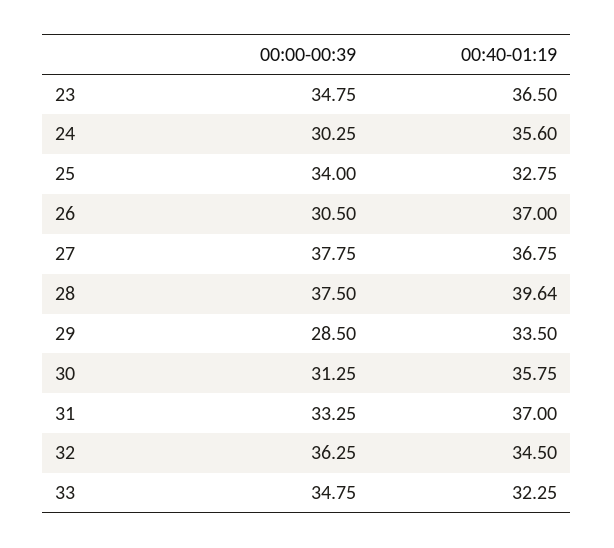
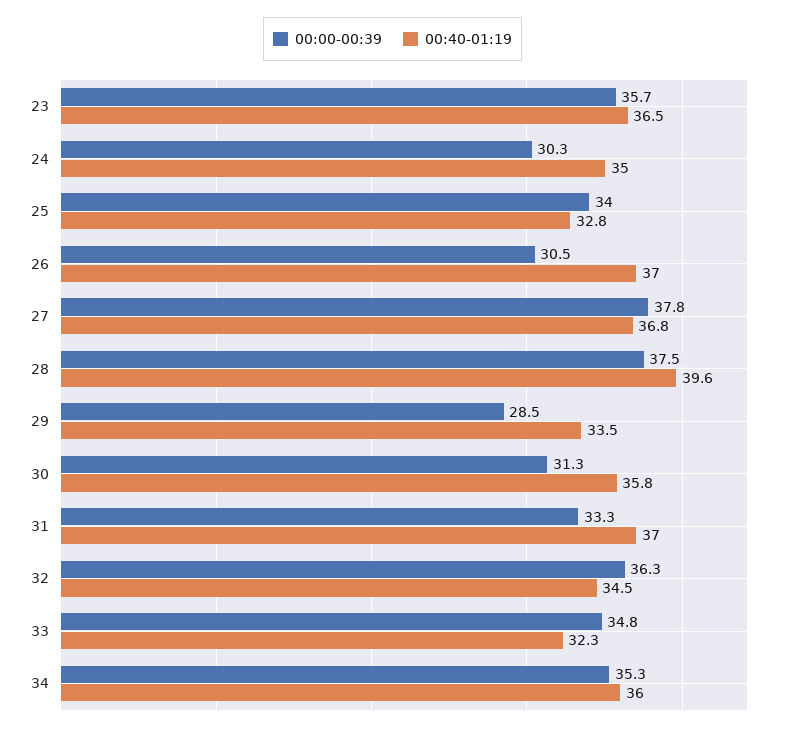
  {
    "00:00-00:39": {
-     "23": 34.75,
+     "23": 35.7,
      "24": 30.25,
      "25": 34,
      "26": 30.5,
      "27": 37.75,
      "28": 37.5,
      "29": 28.5,
      "30": 31.25,
      "31": 33.25,
      "32": 36.25,
-     "33": 34.75
+     "33": 34.75,
+     "34": 35.3
    },
    "00:40-01:19": {
      "23": 36.5,
-     "24": 35.6,
+     "24": 35,
      "25": 32.75,
      "26": 37,
      "27": 36.75,
      "28": 39.64,
      "29": 33.5,
      "30": 35.75,
      "31": 37,
      "32": 34.5,
-     "33": 32.25
+     "33": 32.25,
+     "34": 36
    }
  }

